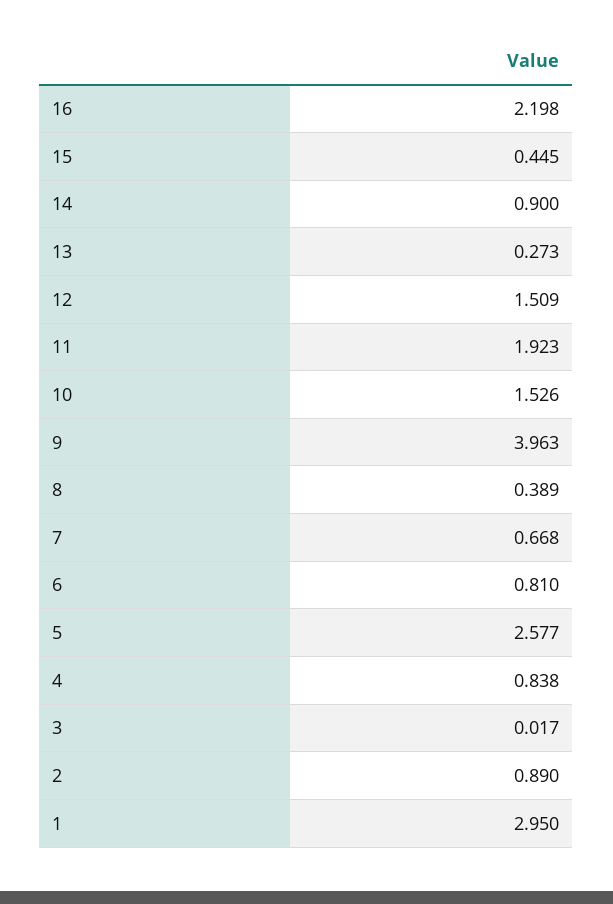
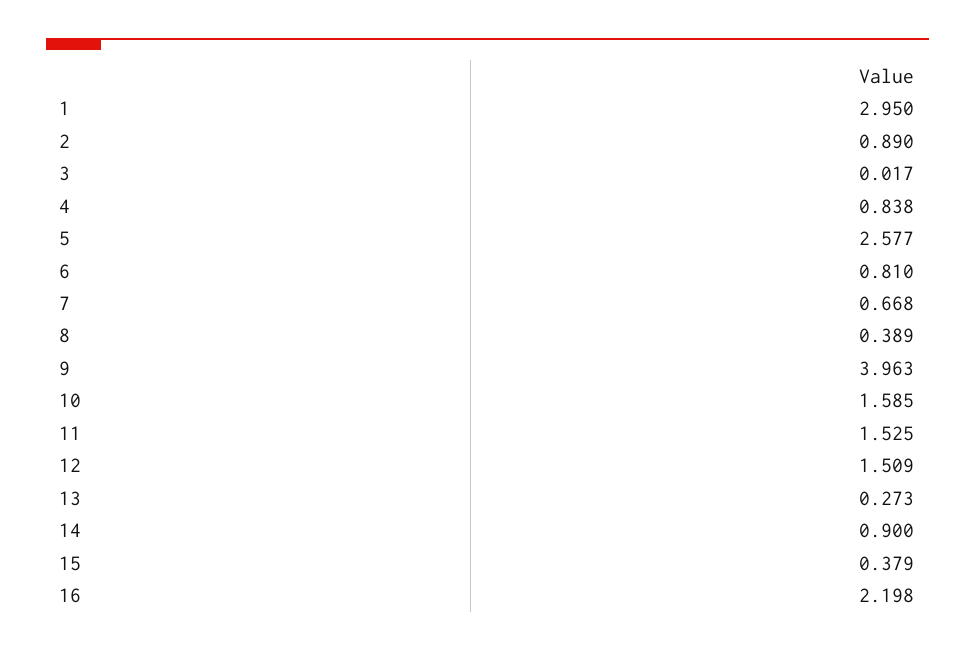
  {
    "16": 2.198,
-   "15": 0.445,
+   "15": 0.379,
    "14": 0.9,
    "13": 0.273,
    "12": 1.509,
-   "11": 1.923,
+   "11": 1.525,
-   "10": 1.526,
+   "10": 1.585,
    "9": 3.963,
    "8": 0.389,
    "7": 0.668,
    "6": 0.81,
    "5": 2.577,
    "4": 0.838,
    "3": 0.017,
    "2": 0.89,
    "1": 2.95
  }

